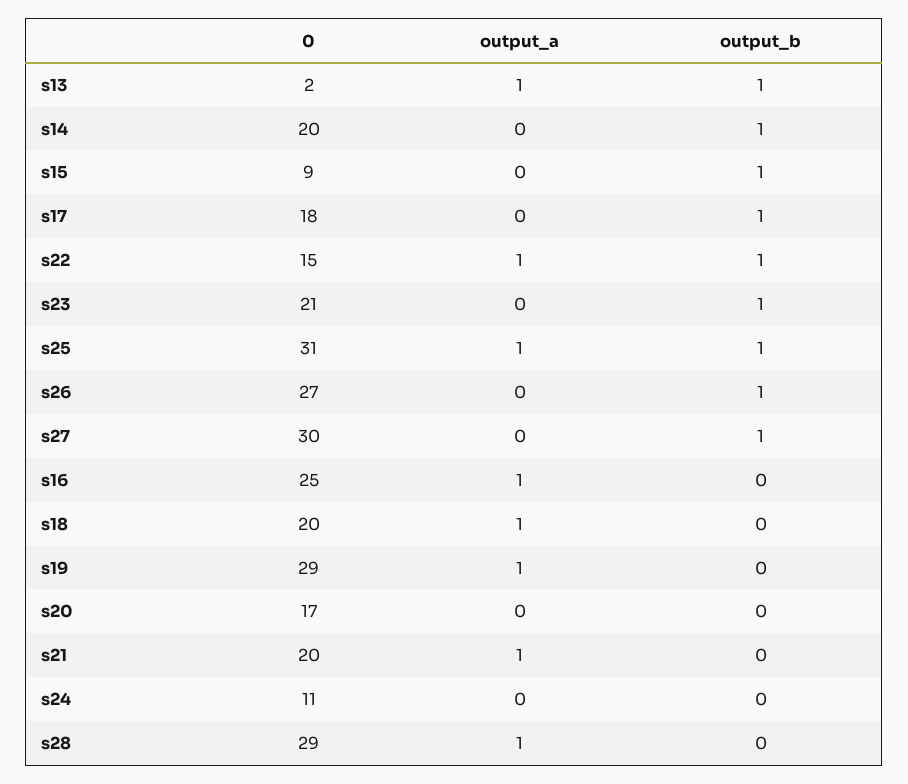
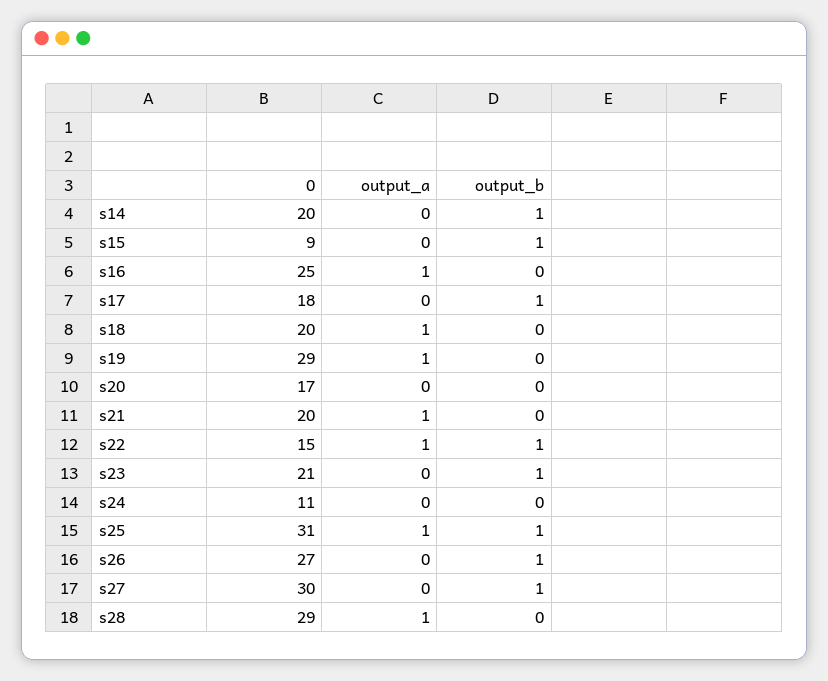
  {
    "0": {
-     "s13": 2,
      "s14": 20,
      "s15": 9,
      "s17": 18,
      "s22": 15,
      "s23": 21,
      "s25": 31,
      "s26": 27,
      "s27": 30,
      "s16": 25,
      "s18": 20,
      "s19": 29,
      "s20": 17,
      "s21": 20,
      "s24": 11,
      "s28": 29
    },
    "output_a": {
-     "s13": 1,
      "s14": 0,
      "s15": 0,
      "s17": 0,
      "s22": 1,
      "s23": 0,
      "s25": 1,
      "s26": 0,
      "s27": 0,
      "s16": 1,
      "s18": 1,
      "s19": 1,
      "s20": 0,
      "s21": 1,
      "s24": 0,
      "s28": 1
    },
    "output_b": {
-     "s13": 1,
      "s14": 1,
      "s15": 1,
      "s17": 1,
      "s22": 1,
      "s23": 1,
      "s25": 1,
      "s26": 1,
      "s27": 1,
      "s16": 0,
      "s18": 0,
      "s19": 0,
      "s20": 0,
      "s21": 0,
      "s24": 0,
      "s28": 0
    }
  }

